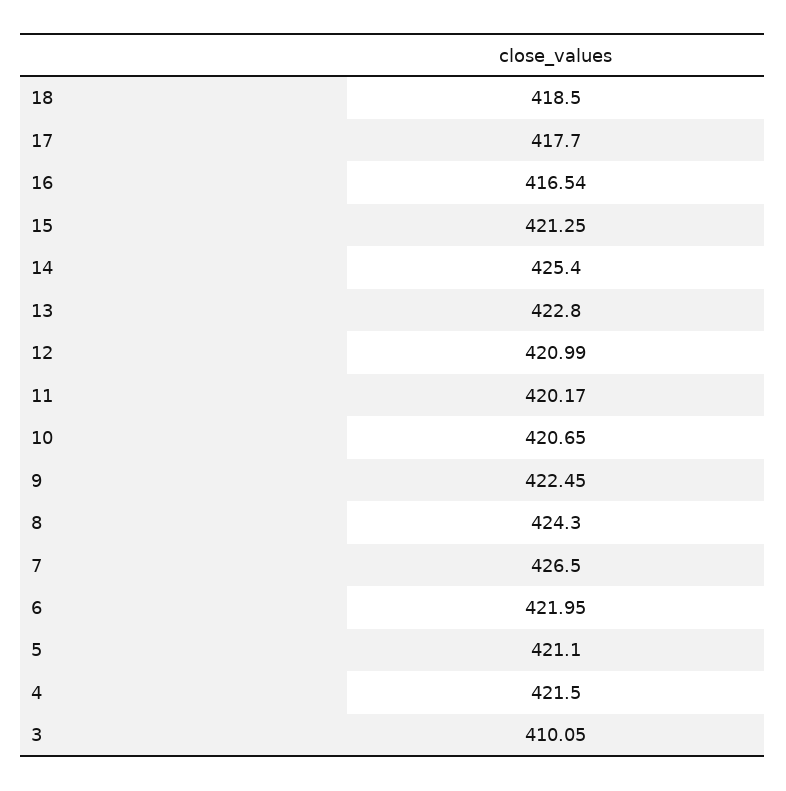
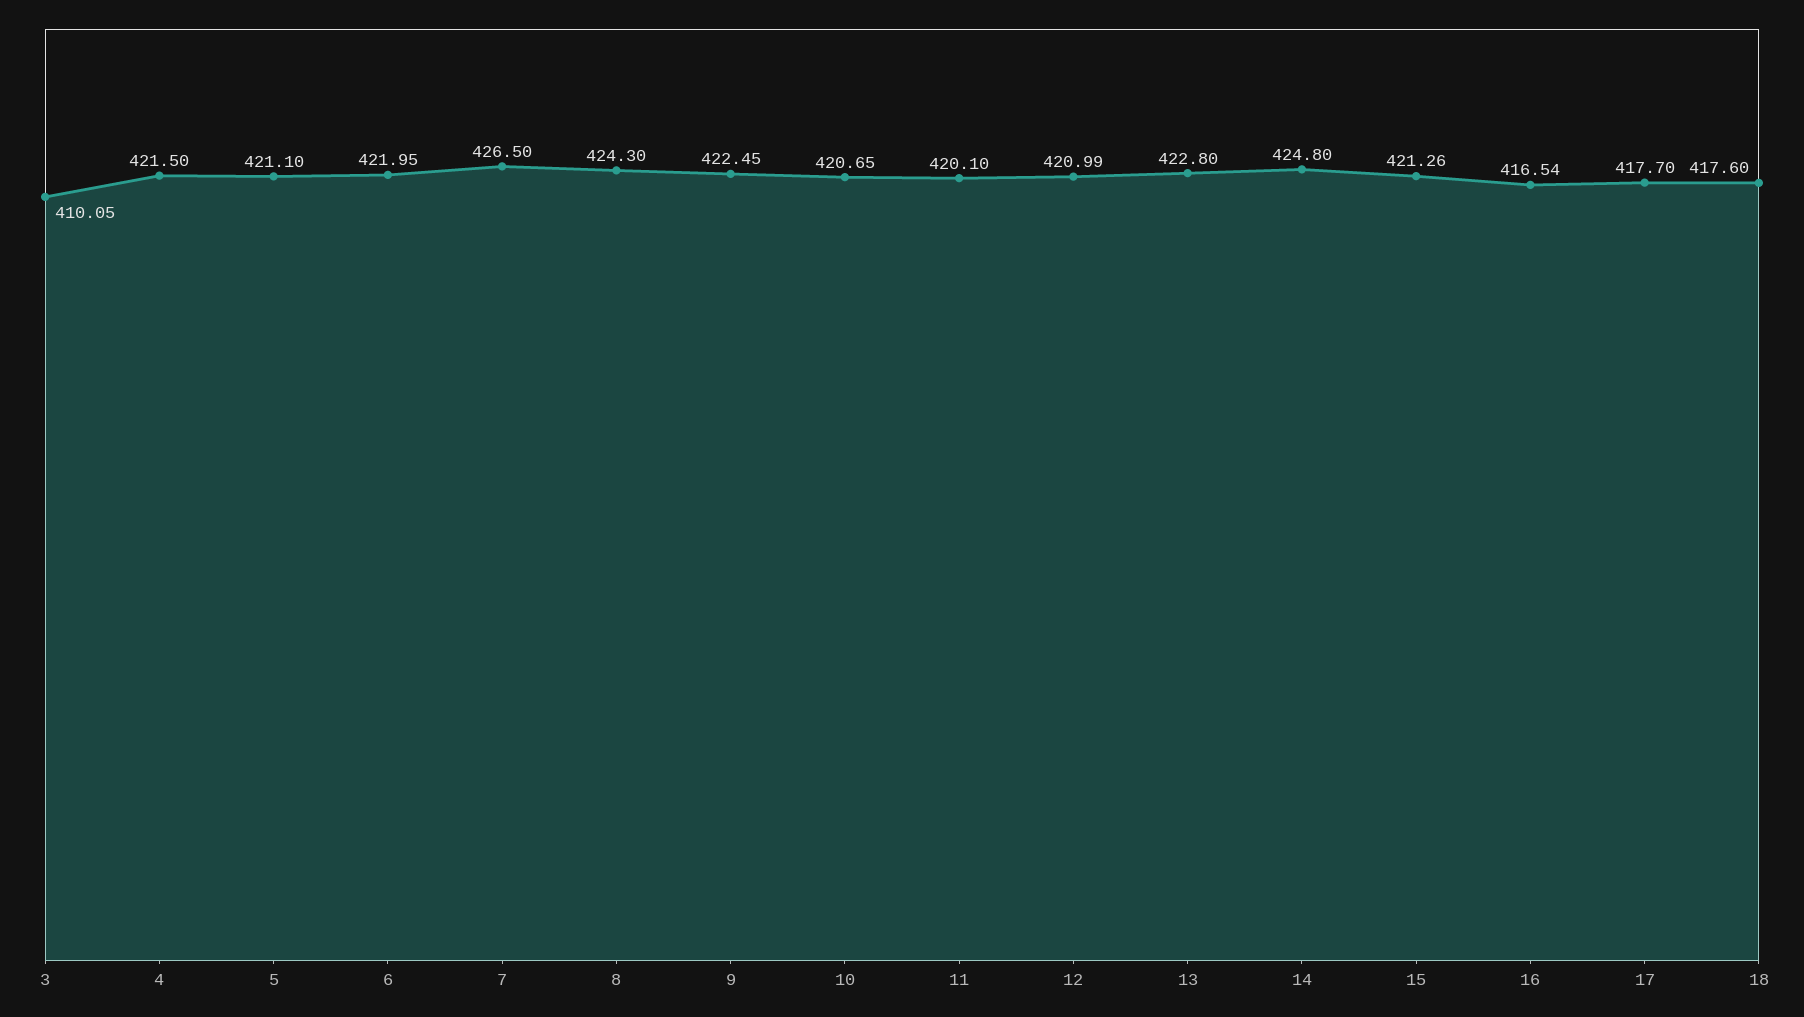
  {
-   "18": 418.5,
+   "18": 417.6,
    "17": 417.7,
    "16": 416.54,
-   "15": 421.25,
+   "15": 421.26,
-   "14": 425.4,
+   "14": 424.8,
    "13": 422.8,
    "12": 420.99,
-   "11": 420.17,
+   "11": 420.1,
    "10": 420.65,
    "9": 422.45,
    "8": 424.3,
    "7": 426.5,
    "6": 421.95,
    "5": 421.1,
    "4": 421.5,
    "3": 410.05
  }

